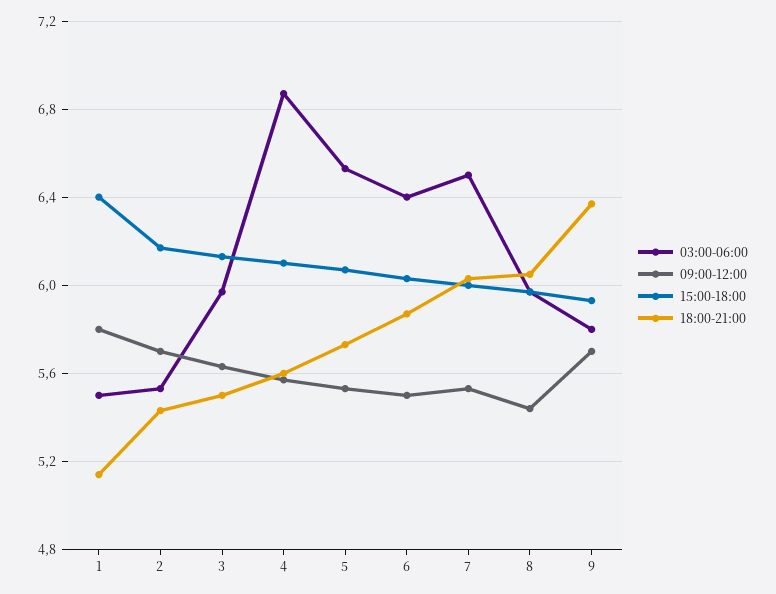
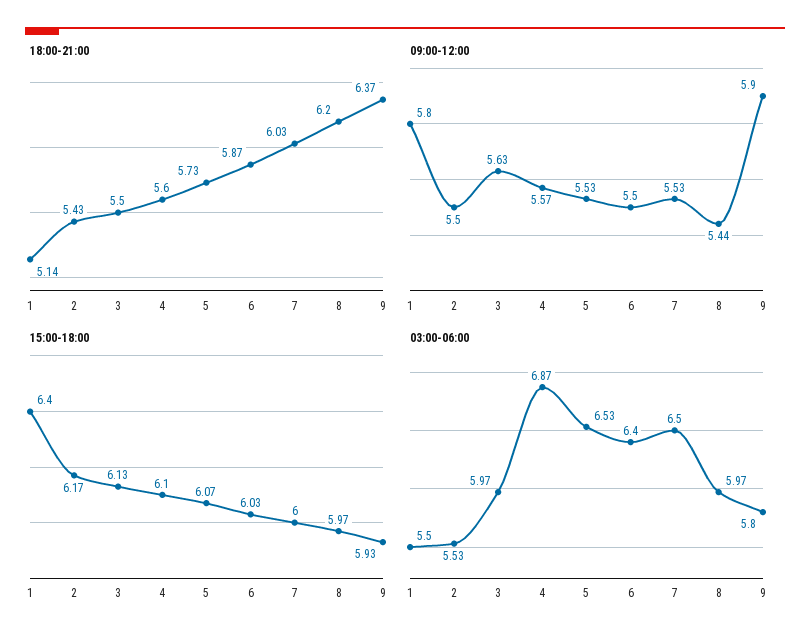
  {
    "03:00-06:00": {
      "1": 5.5,
      "2": 5.53,
      "3": 5.97,
      "4": 6.87,
      "5": 6.53,
      "6": 6.4,
      "7": 6.5,
      "8": 5.97,
      "9": 5.8
    },
    "09:00-12:00": {
      "1": 5.8,
-     "2": 5.7,
+     "2": 5.5,
      "3": 5.63,
      "4": 5.57,
      "5": 5.53,
      "6": 5.5,
      "7": 5.53,
      "8": 5.44,
-     "9": 5.7
+     "9": 5.9
    },
    "15:00-18:00": {
      "1": 6.4,
      "2": 6.17,
      "3": 6.13,
      "4": 6.1,
      "5": 6.07,
      "6": 6.03,
      "7": 6,
      "8": 5.97,
      "9": 5.93
    },
    "18:00-21:00": {
      "1": 5.14,
      "2": 5.43,
      "3": 5.5,
      "4": 5.6,
      "5": 5.73,
      "6": 5.87,
      "7": 6.03,
-     "8": 6.05,
+     "8": 6.2,
      "9": 6.37
    }
  }

